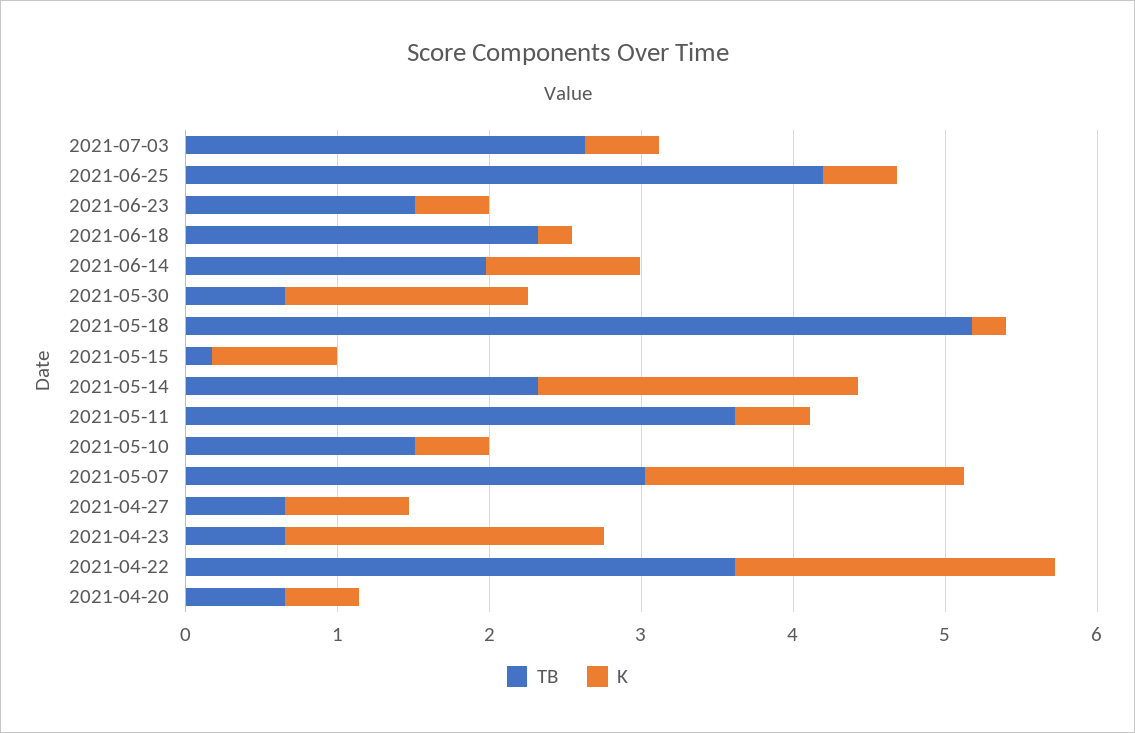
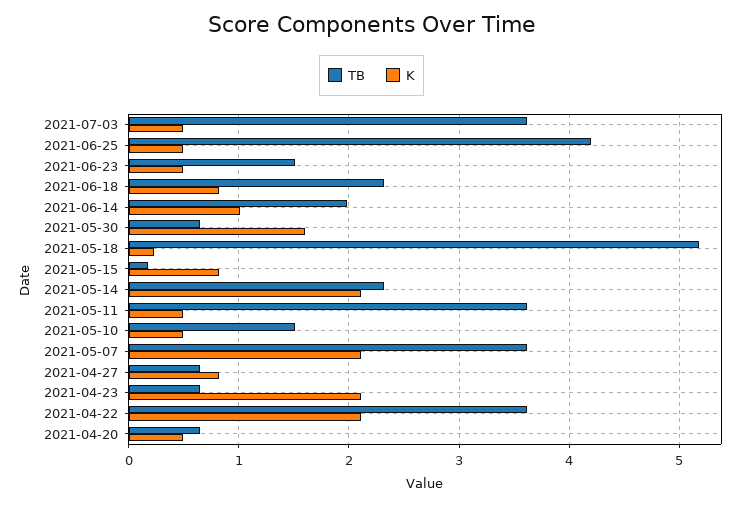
  {
    "TB": {
-     "2021-07-03": 2.6,
+     "2021-07-03": 3.6,
      "2021-06-25": 4.2,
      "2021-06-23": 1.5,
      "2021-06-18": 2.3,
      "2021-06-14": 2,
      "2021-05-30": 0.7,
      "2021-05-18": 5.2,
      "2021-05-15": 0.2,
      "2021-05-14": 2.3,
      "2021-05-11": 3.6,
      "2021-05-10": 1.5,
-     "2021-05-07": 3,
+     "2021-05-07": 3.6,
      "2021-04-27": 0.7,
      "2021-04-23": 0.7,
      "2021-04-22": 3.6,
      "2021-04-20": 0.7
    },
    "K": {
      "2021-07-03": 0.5,
      "2021-06-25": 0.5,
      "2021-06-23": 0.5,
-     "2021-06-18": 0.2,
+     "2021-06-18": 0.8,
      "2021-06-14": 1,
      "2021-05-30": 1.6,
      "2021-05-18": 0.2,
      "2021-05-15": 0.8,
      "2021-05-14": 2.1,
      "2021-05-11": 0.5,
      "2021-05-10": 0.5,
      "2021-05-07": 2.1,
      "2021-04-27": 0.8,
      "2021-04-23": 2.1,
      "2021-04-22": 2.1,
      "2021-04-20": 0.5
    }
  }

